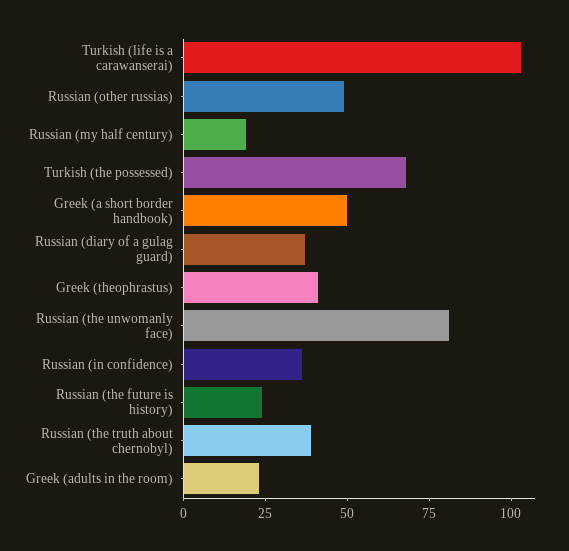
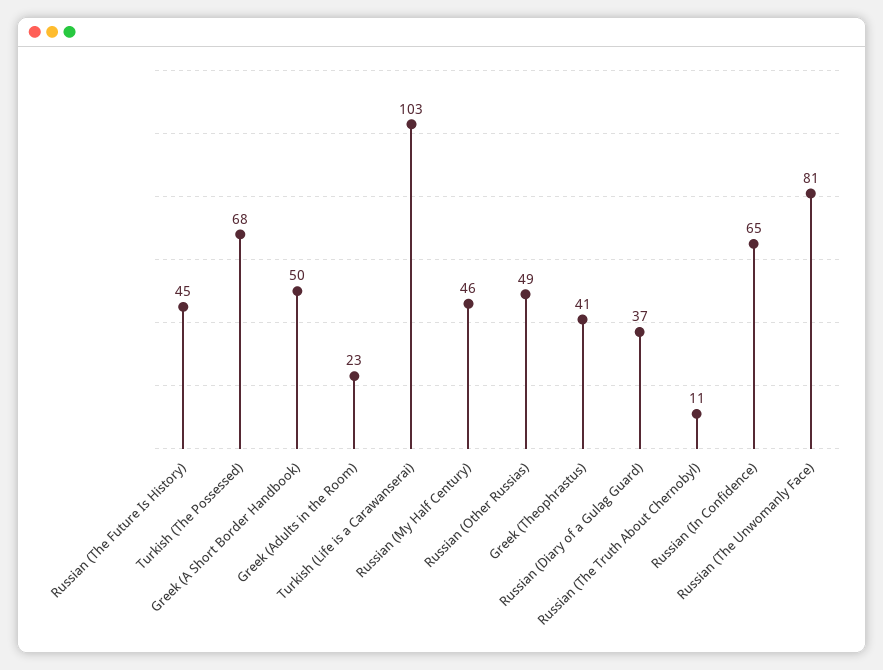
  {
    "Turkish (life is a carawanserai)": 103,
    "Russian (other russias)": 49,
-   "Russian (my half century)": 20,
+   "Russian (my half century)": 46,
    "Turkish (the possessed)": 68,
    "Greek (a short border handbook)": 50,
    "Russian (diary of a gulag guard)": 37,
    "Greek (theophrastus)": 41,
    "Russian (the unwomanly face)": 81,
-   "Russian (in confidence)": 35,
+   "Russian (in confidence)": 65,
-   "Russian (the future is history)": 25,
+   "Russian (the future is history)": 45,
-   "Russian (the truth about chernobyl)": 40,
+   "Russian (the truth about chernobyl)": 11,
    "Greek (adults in the room)": 23
  }

